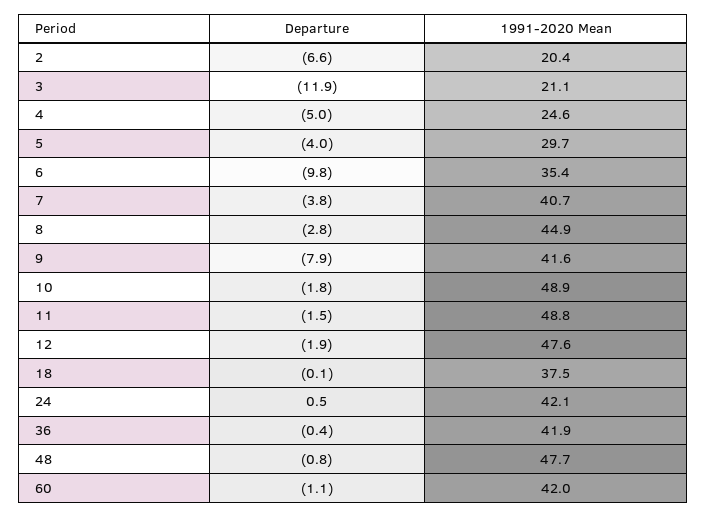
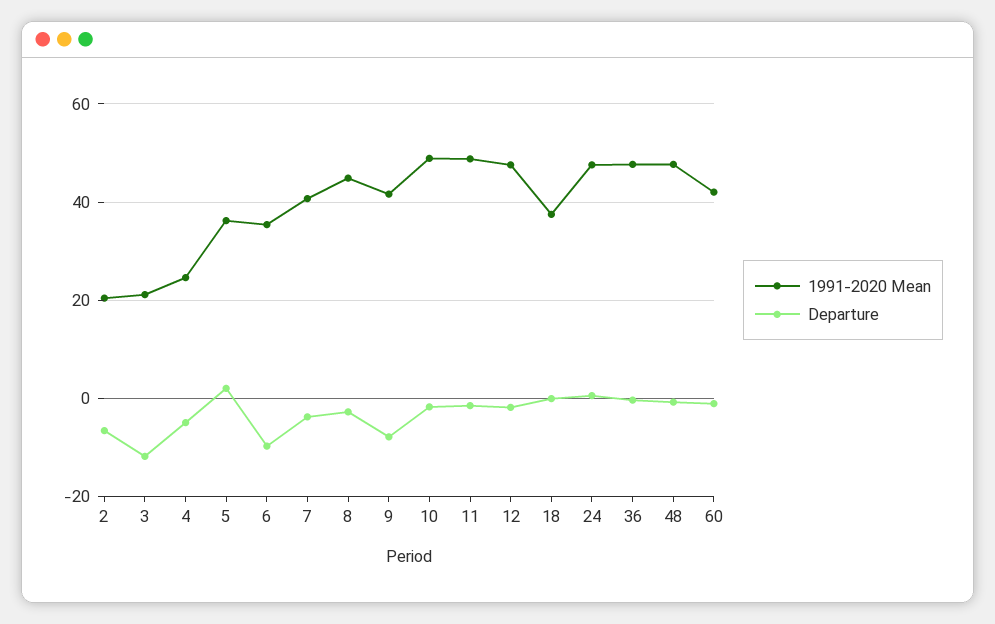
  {
    "Departure": {
      "2": -6.6,
      "3": -11.9,
      "4": -5,
-     "5": -4,
+     "5": 2,
      "6": -9.8,
      "7": -3.8,
      "8": -2.8,
      "9": -7.9,
      "10": -1.8,
      "11": -1.5,
      "12": -1.9,
      "18": -0.1,
      "24": 0.5,
      "36": -0.4,
      "48": -0.8,
      "60": -1.1
    },
    "1991-2020 Mean": {
      "2": 20.4,
      "3": 21.1,
      "4": 24.6,
-     "5": 29.7,
+     "5": 36,
      "6": 35.4,
      "7": 40.7,
      "8": 44.9,
      "9": 41.6,
      "10": 48.9,
      "11": 48.8,
      "12": 47.6,
      "18": 37.5,
-     "24": 42.1,
+     "24": 48,
-     "36": 41.9,
+     "36": 48,
      "48": 47.7,
      "60": 42
    }
  }

